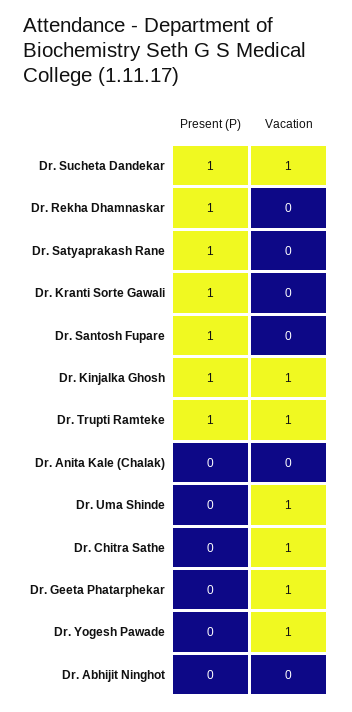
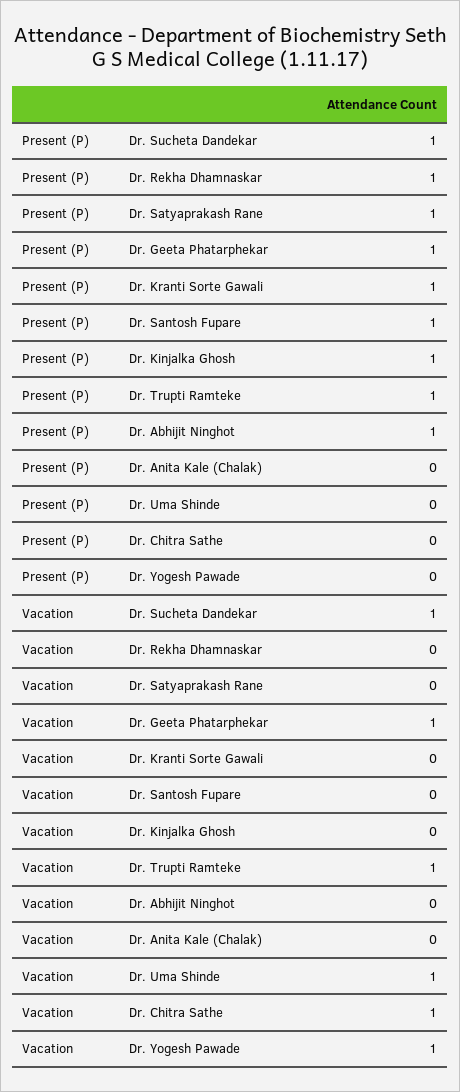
  {
    "Present (P)": {
      "Dr. Sucheta Dandekar": 1,
      "Dr. Rekha Dhamnaskar": 1,
      "Dr. Satyaprakash Rane": 1,
      "Dr. Kranti Sorte Gawali": 1,
      "Dr. Santosh Fupare": 1,
      "Dr. Kinjalka Ghosh": 1,
      "Dr. Trupti Ramteke": 1,
      "Dr. Anita Kale (Chalak)": 0,
      "Dr. Uma Shinde": 0,
      "Dr. Chitra Sathe": 0,
-     "Dr. Geeta Phatarphekar": 0,
+     "Dr. Geeta Phatarphekar": 1,
      "Dr. Yogesh Pawade": 0,
-     "Dr. Abhijit Ninghot": 0
+     "Dr. Abhijit Ninghot": 1
    },
    "Vacation": {
      "Dr. Sucheta Dandekar": 1,
      "Dr. Rekha Dhamnaskar": 0,
      "Dr. Satyaprakash Rane": 0,
      "Dr. Kranti Sorte Gawali": 0,
      "Dr. Santosh Fupare": 0,
-     "Dr. Kinjalka Ghosh": 1,
+     "Dr. Kinjalka Ghosh": 0,
      "Dr. Trupti Ramteke": 1,
      "Dr. Anita Kale (Chalak)": 0,
      "Dr. Uma Shinde": 1,
      "Dr. Chitra Sathe": 1,
      "Dr. Geeta Phatarphekar": 1,
      "Dr. Yogesh Pawade": 1,
      "Dr. Abhijit Ninghot": 0
    }
  }

